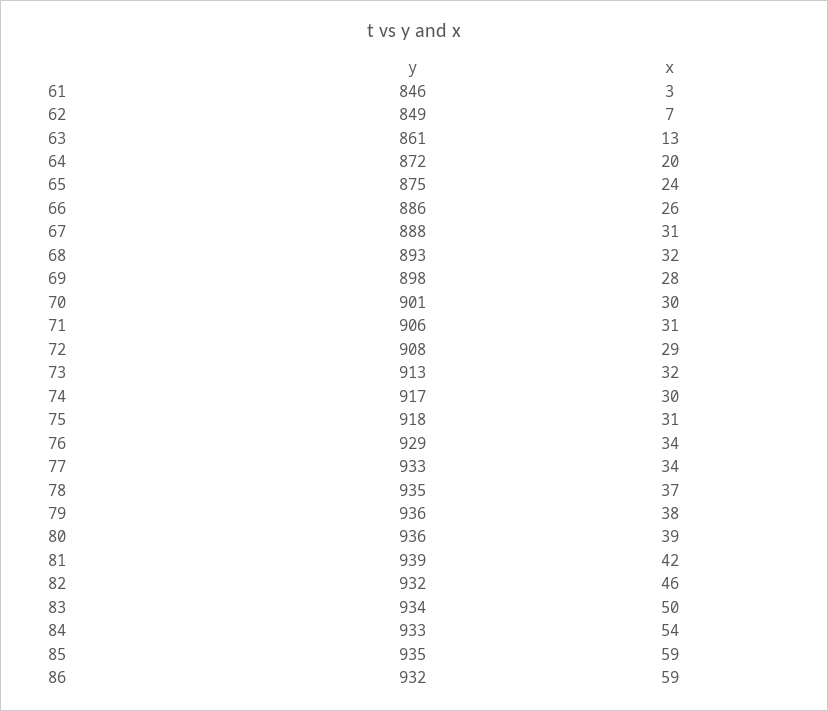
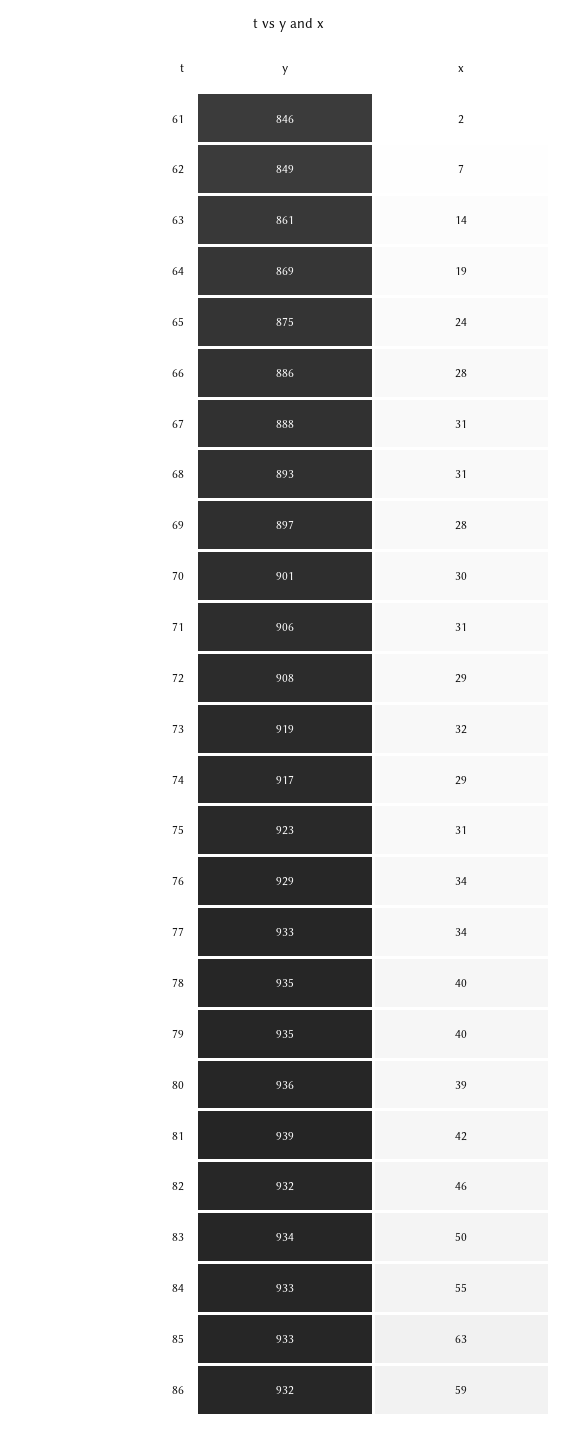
  {
    "y": {
      "61": 846,
      "62": 849,
      "63": 861,
-     "64": 872,
+     "64": 869,
      "65": 875,
      "66": 886,
      "67": 888,
      "68": 893,
-     "69": 898,
+     "69": 897,
      "70": 901,
      "71": 906,
      "72": 908,
-     "73": 913,
+     "73": 919,
      "74": 917,
-     "75": 918,
+     "75": 923,
      "76": 929,
      "77": 933,
      "78": 935,
-     "79": 936,
+     "79": 935,
      "80": 936,
      "81": 939,
      "82": 932,
      "83": 934,
      "84": 933,
-     "85": 935,
+     "85": 933,
      "86": 932
    },
    "x": {
-     "61": 3,
+     "61": 2,
      "62": 7,
-     "63": 13,
+     "63": 14,
-     "64": 20,
+     "64": 19,
      "65": 24,
-     "66": 26,
+     "66": 28,
      "67": 31,
-     "68": 32,
+     "68": 31,
      "69": 28,
      "70": 30,
      "71": 31,
      "72": 29,
      "73": 32,
-     "74": 30,
+     "74": 29,
      "75": 31,
      "76": 34,
      "77": 34,
-     "78": 37,
+     "78": 40,
-     "79": 38,
+     "79": 40,
      "80": 39,
      "81": 42,
      "82": 46,
      "83": 50,
-     "84": 54,
+     "84": 55,
-     "85": 59,
+     "85": 63,
      "86": 59
    }
  }

